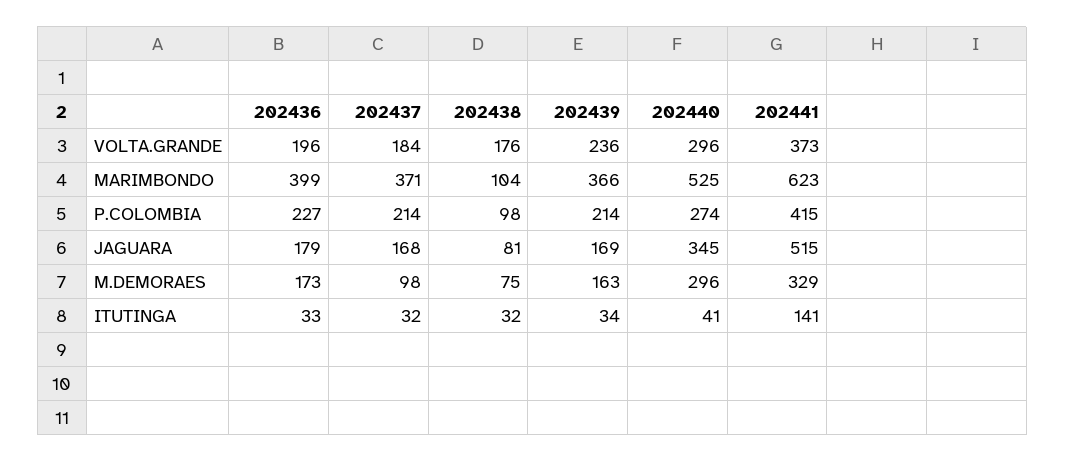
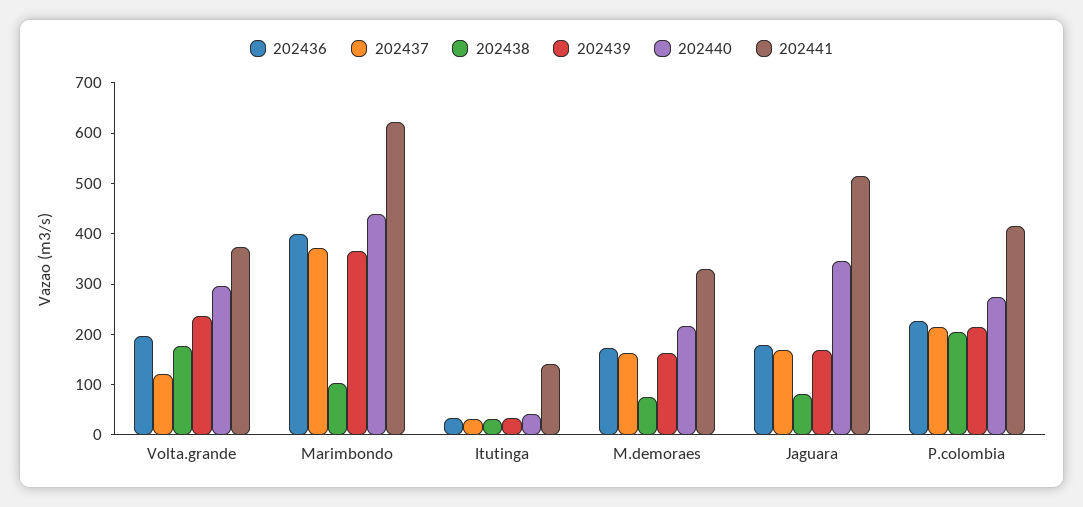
  {
    "202436": {
      "VOLTA.GRANDE": 196,
      "MARIMBONDO": 399,
      "P.COLOMBIA": 227,
      "JAGUARA": 179,
      "M.DEMORAES": 173,
      "ITUTINGA": 33
    },
    "202437": {
-     "VOLTA.GRANDE": 184,
+     "VOLTA.GRANDE": 120,
      "MARIMBONDO": 371,
      "P.COLOMBIA": 214,
      "JAGUARA": 168,
-     "M.DEMORAES": 98,
+     "M.DEMORAES": 160,
      "ITUTINGA": 32
    },
    "202438": {
      "VOLTA.GRANDE": 176,
      "MARIMBONDO": 104,
-     "P.COLOMBIA": 98,
+     "P.COLOMBIA": 200,
      "JAGUARA": 81,
      "M.DEMORAES": 75,
      "ITUTINGA": 32
    },
    "202439": {
      "VOLTA.GRANDE": 236,
      "MARIMBONDO": 366,
      "P.COLOMBIA": 214,
      "JAGUARA": 169,
      "M.DEMORAES": 163,
      "ITUTINGA": 34
    },
    "202440": {
      "VOLTA.GRANDE": 296,
-     "MARIMBONDO": 525,
+     "MARIMBONDO": 440,
      "P.COLOMBIA": 274,
      "JAGUARA": 345,
-     "M.DEMORAES": 296,
+     "M.DEMORAES": 220,
      "ITUTINGA": 41
    },
    "202441": {
      "VOLTA.GRANDE": 373,
      "MARIMBONDO": 623,
      "P.COLOMBIA": 415,
      "JAGUARA": 515,
      "M.DEMORAES": 329,
      "ITUTINGA": 141
    }
  }

